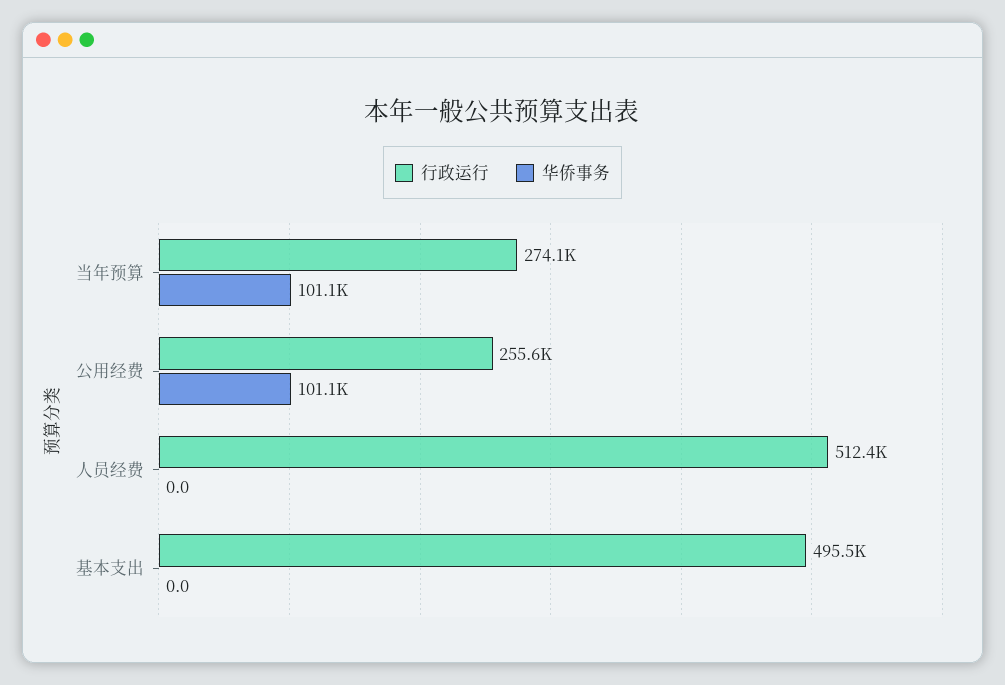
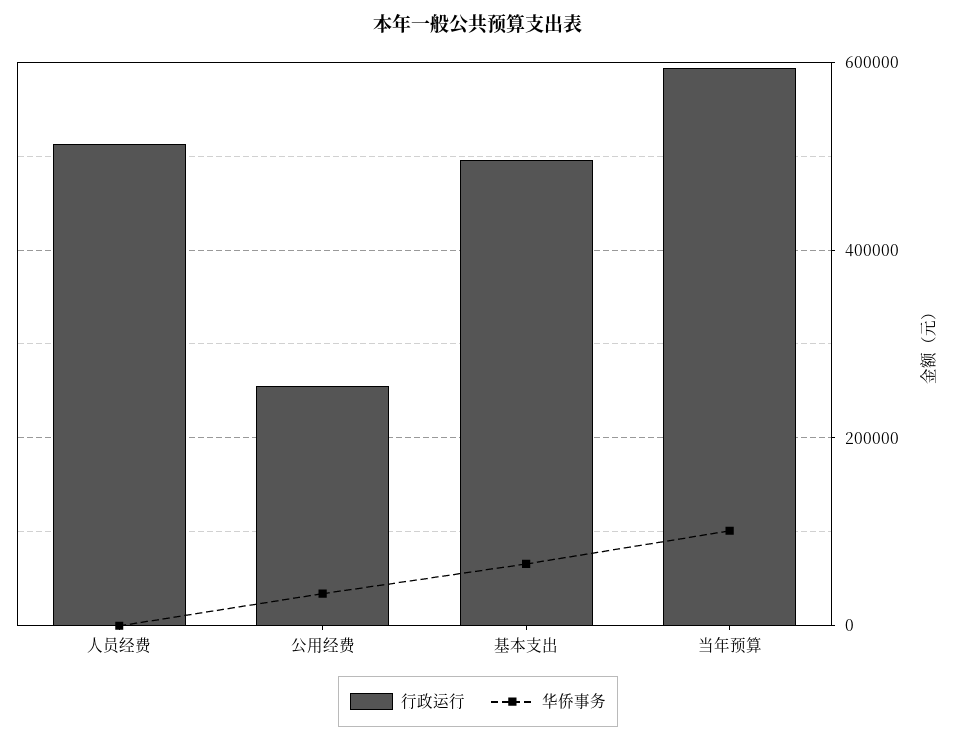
  {
    "行政运行": {
-     "当年预算": 274100,
+     "当年预算": 600000,
      "公用经费": 255600,
      "人员经费": 512400,
      "基本支出": 495500
    },
    "华侨事务": {
      "当年预算": 101100,
-     "公用经费": 101100,
+     "公用经费": 40000,
      "人员经费": 0,
-     "基本支出": 0
+     "基本支出": 60000
    }
  }

